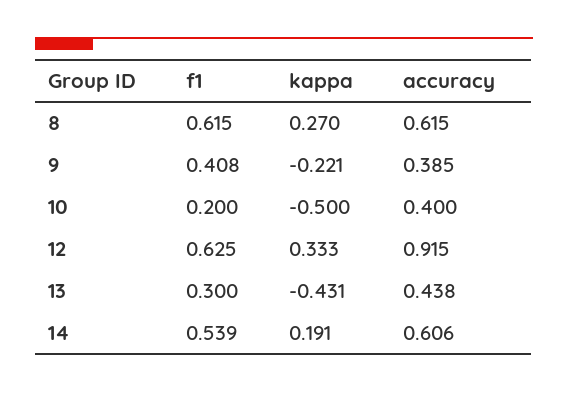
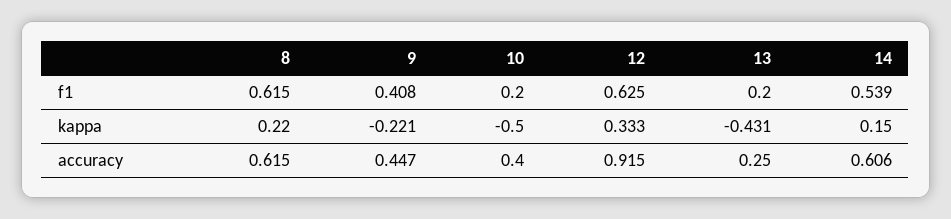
  {
    "f1": {
      "8": 0.615,
      "9": 0.408,
      "10": 0.2,
      "12": 0.625,
-     "13": 0.3,
+     "13": 0.2,
      "14": 0.539
    },
    "kappa": {
-     "8": 0.27,
+     "8": 0.22,
      "9": -0.221,
      "10": -0.5,
      "12": 0.333,
      "13": -0.431,
-     "14": 0.191
+     "14": 0.15
    },
    "accuracy": {
      "8": 0.615,
-     "9": 0.385,
+     "9": 0.447,
      "10": 0.4,
      "12": 0.915,
-     "13": 0.438,
+     "13": 0.25,
      "14": 0.606
    }
  }

